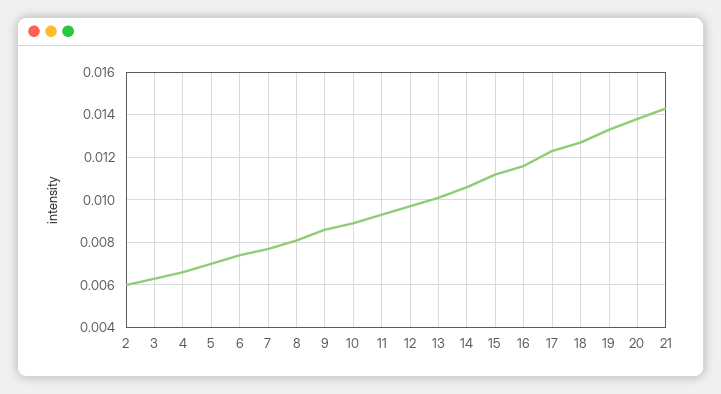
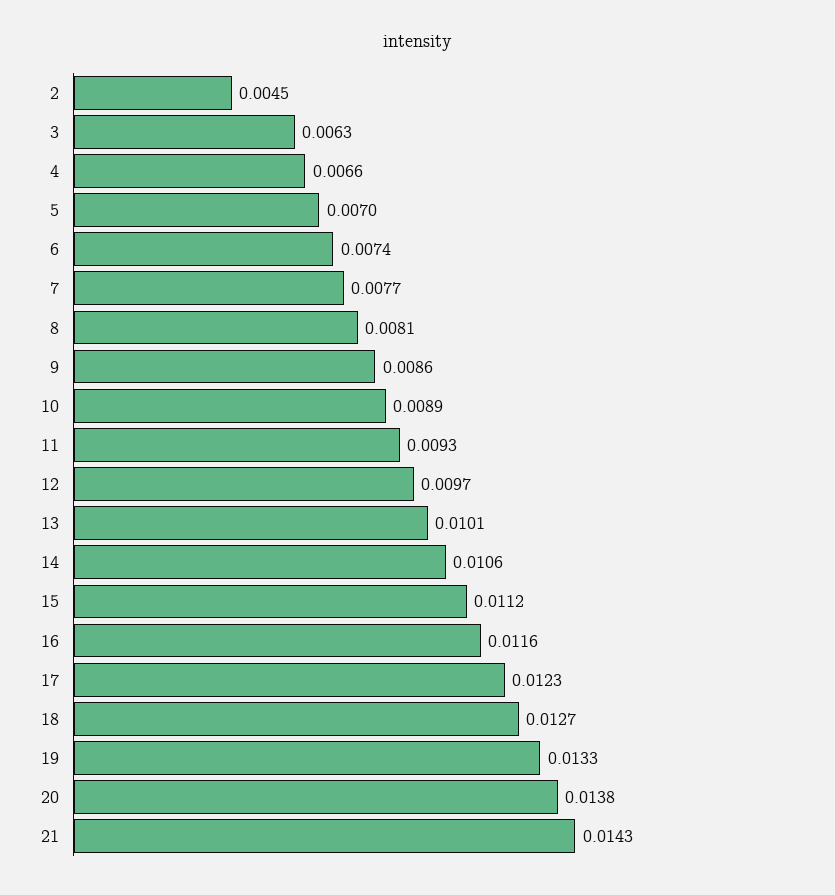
  {
-   "2": 0.006,
+   "2": 0.0045,
    "3": 0.0063,
    "4": 0.0066,
    "5": 0.007,
    "6": 0.0074,
    "7": 0.0077,
    "8": 0.0081,
    "9": 0.0086,
    "10": 0.0089,
    "11": 0.0093,
    "12": 0.0097,
    "13": 0.0101,
    "14": 0.0106,
    "15": 0.0112,
    "16": 0.0116,
    "17": 0.0123,
    "18": 0.0127,
    "19": 0.0133,
    "20": 0.0138,
    "21": 0.0143
  }

